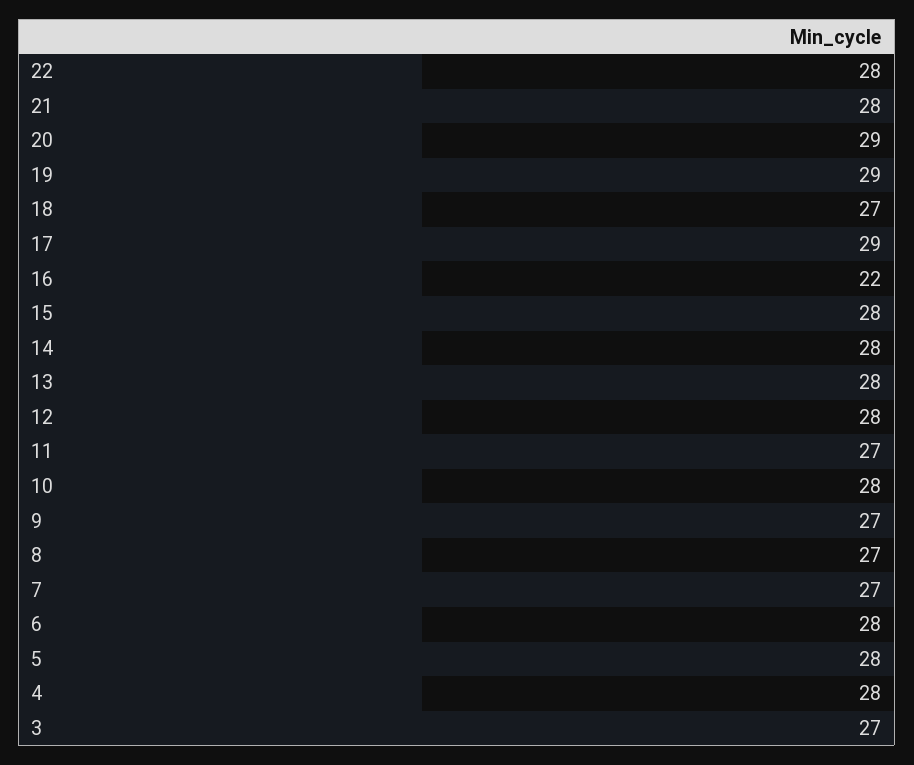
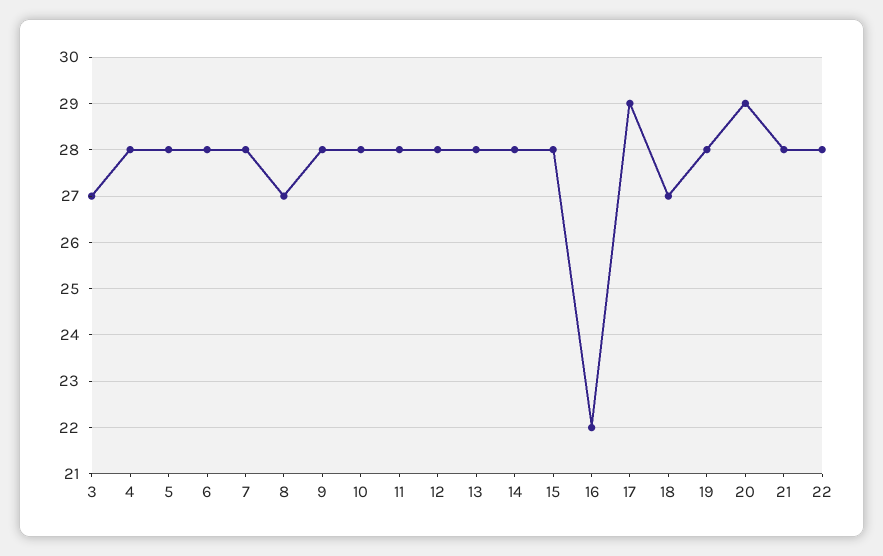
  {
    "22": 28,
    "21": 28,
    "20": 29,
-   "19": 29,
+   "19": 28,
    "18": 27,
    "17": 29,
    "16": 22,
    "15": 28,
    "14": 28,
    "13": 28,
    "12": 28,
-   "11": 27,
+   "11": 28,
    "10": 28,
-   "9": 27,
+   "9": 28,
    "8": 27,
-   "7": 27,
+   "7": 28,
    "6": 28,
    "5": 28,
    "4": 28,
    "3": 27
  }

